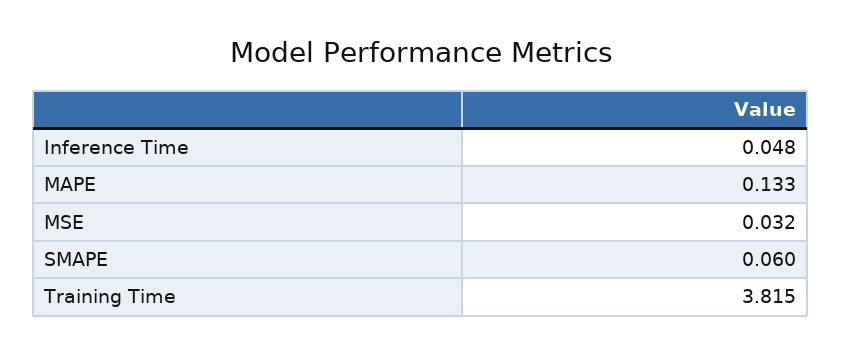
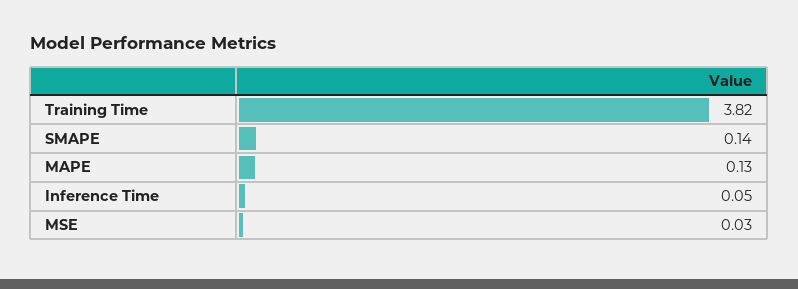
  {
    "Inference Time": 0.048,
    "MAPE": 0.133,
    "MSE": 0.032,
-   "SMAPE": 0.06,
+   "SMAPE": 0.14,
    "Training Time": 3.815
  }

